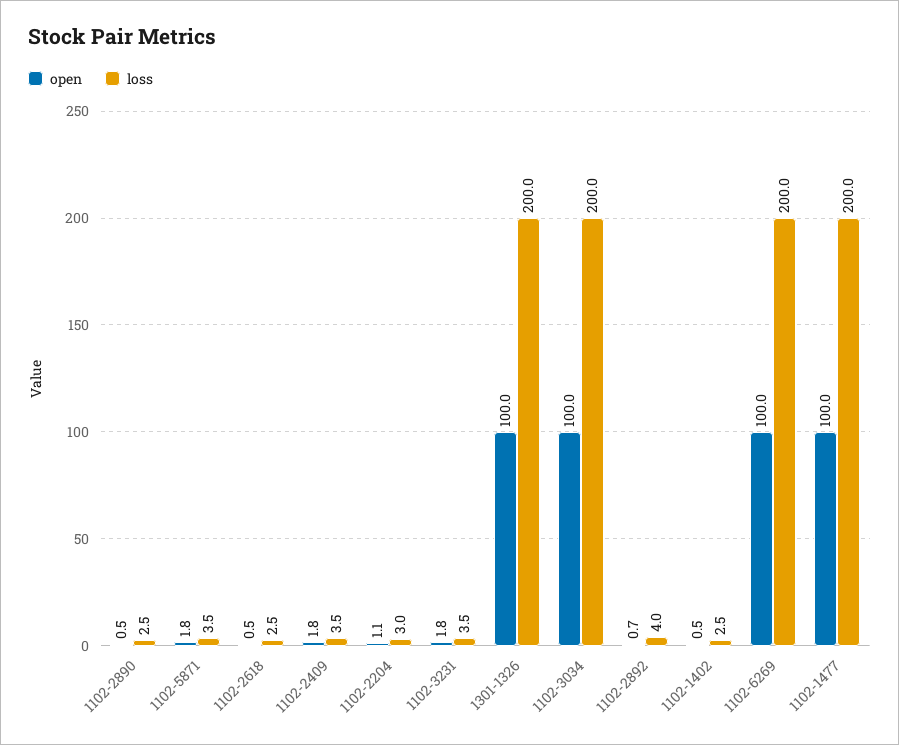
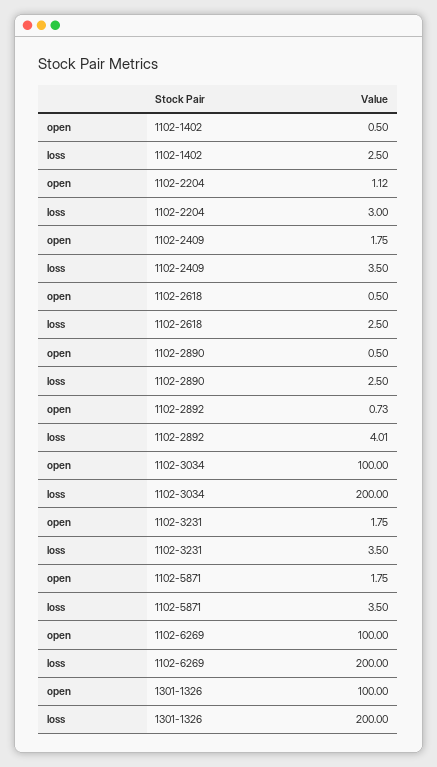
  {
    "open": {
      "1102-2890": 0.5,
      "1102-5871": 1.75,
      "1102-2618": 0.5,
      "1102-2409": 1.75,
      "1102-2204": 1.12,
      "1102-3231": 1.75,
      "1301-1326": 100,
      "1102-3034": 100,
      "1102-2892": 0.73,
      "1102-1402": 0.5,
-     "1102-6269": 100,
+     "1102-6269": 100
-     "1102-1477": 100
    },
    "loss": {
      "1102-2890": 2.5,
      "1102-5871": 3.5,
      "1102-2618": 2.5,
      "1102-2409": 3.5,
      "1102-2204": 3,
      "1102-3231": 3.5,
      "1301-1326": 200,
      "1102-3034": 200,
      "1102-2892": 4.01,
      "1102-1402": 2.5,
-     "1102-6269": 200,
+     "1102-6269": 200
-     "1102-1477": 200
    }
  }

